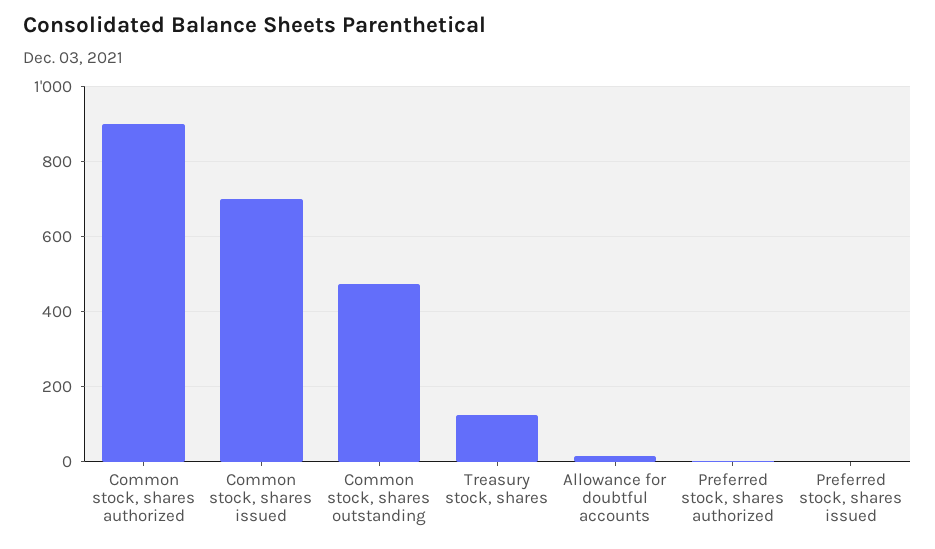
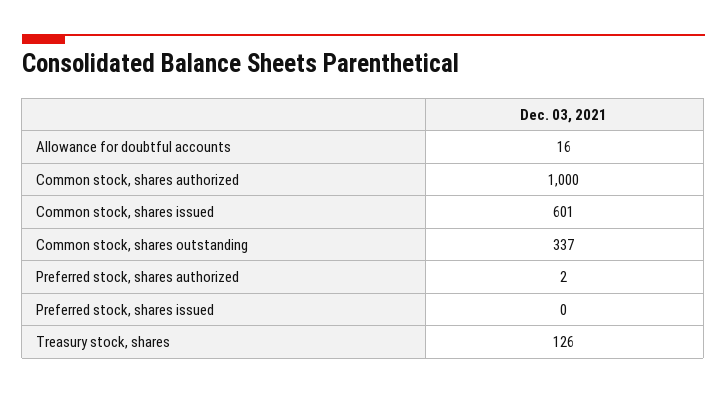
  {
-   "Common stock, shares authorized": 900,
+   "Common stock, shares authorized": 1000,
-   "Common stock, shares issued": 700,
+   "Common stock, shares issued": 601,
-   "Common stock, shares outstanding": 480,
+   "Common stock, shares outstanding": 337,
    "Treasury stock, shares": 126,
    "Allowance for doubtful accounts": 16,
    "Preferred stock, shares authorized": 2,
    "Preferred stock, shares issued": 0
  }

